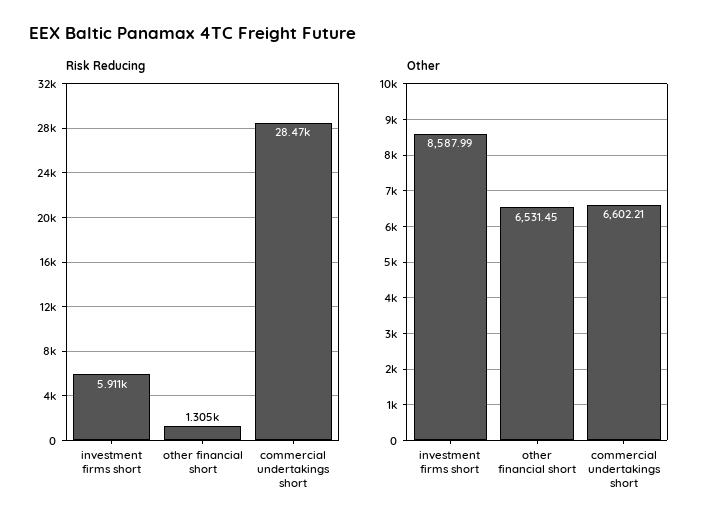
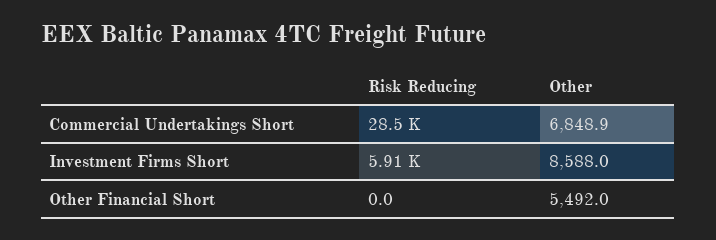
  {
    "Risk Reducing": {
      "investment firms short": 5911,
-     "other financial short": 1305,
+     "other financial short": 0,
      "commercial undertakings short": 28470
    },
    "Other": {
      "investment firms short": 8587.99,
-     "other financial short": 6531.45,
+     "other financial short": 5492,
-     "commercial undertakings short": 6602.21
+     "commercial undertakings short": 6848.9
    }
  }

